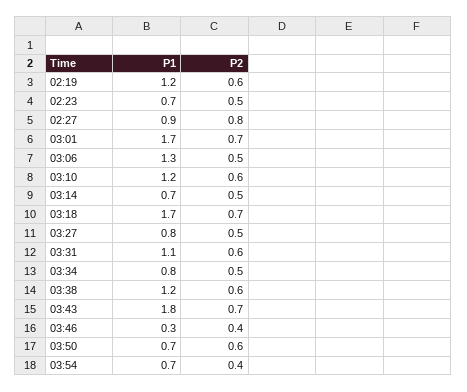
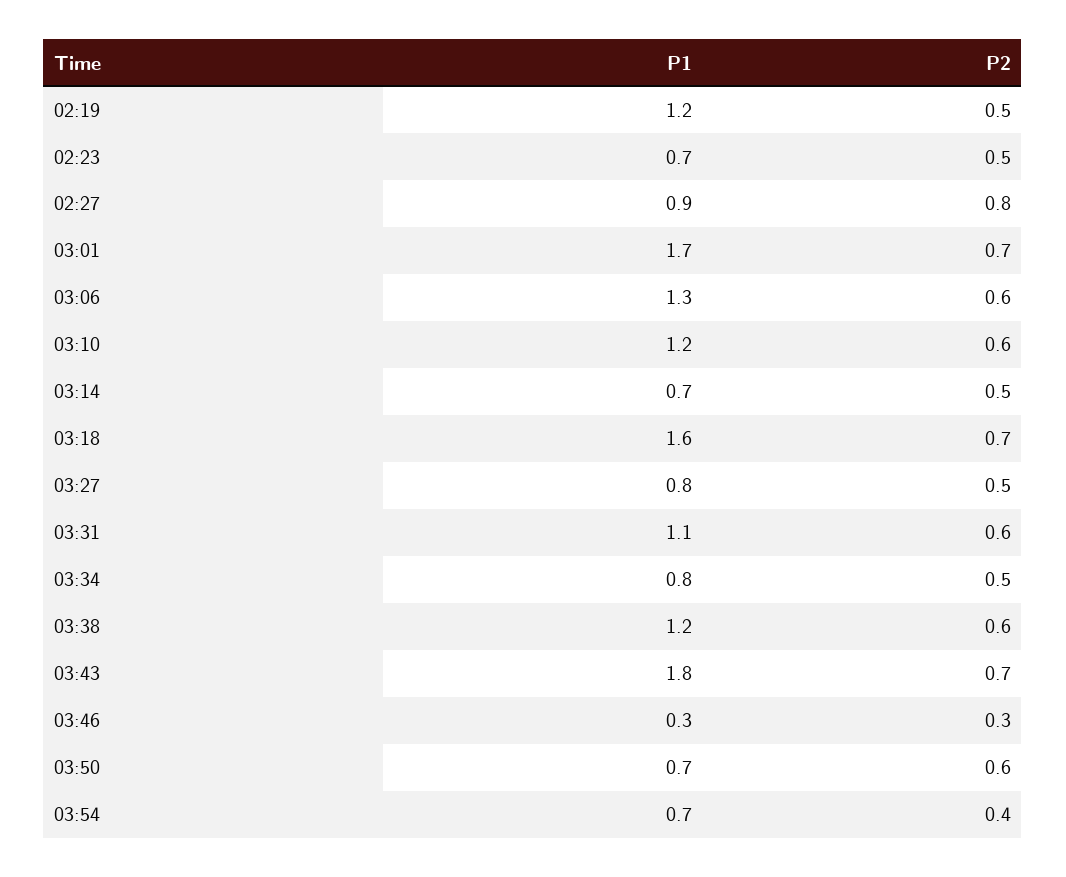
  {
    "P1": {
      "02:19": 1.2,
      "02:23": 0.7,
      "02:27": 0.9,
      "03:01": 1.7,
      "03:06": 1.3,
      "03:10": 1.2,
      "03:14": 0.7,
-     "03:18": 1.7,
+     "03:18": 1.6,
      "03:27": 0.8,
      "03:31": 1.1,
      "03:34": 0.8,
      "03:38": 1.2,
      "03:43": 1.8,
      "03:46": 0.3,
      "03:50": 0.7,
      "03:54": 0.7
    },
    "P2": {
-     "02:19": 0.6,
+     "02:19": 0.5,
      "02:23": 0.5,
      "02:27": 0.8,
      "03:01": 0.7,
-     "03:06": 0.5,
+     "03:06": 0.6,
      "03:10": 0.6,
      "03:14": 0.5,
      "03:18": 0.7,
      "03:27": 0.5,
      "03:31": 0.6,
      "03:34": 0.5,
      "03:38": 0.6,
      "03:43": 0.7,
-     "03:46": 0.4,
+     "03:46": 0.3,
      "03:50": 0.6,
      "03:54": 0.4
    }
  }

